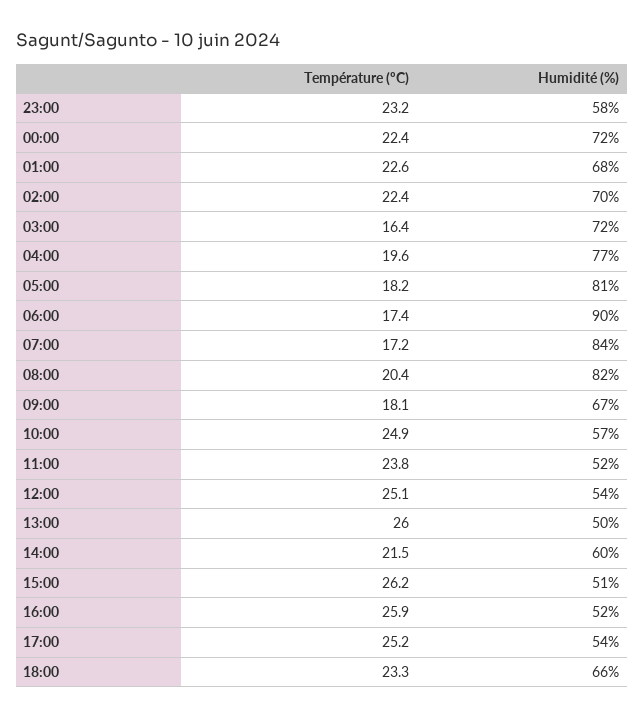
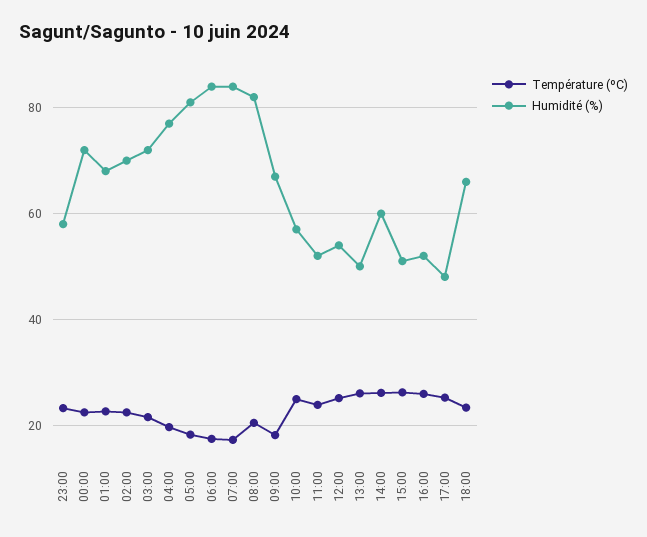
  {
    "Température (ºC)": {
      "23:00": 23.2,
      "00:00": 22.4,
      "01:00": 22.6,
      "02:00": 22.4,
-     "03:00": 16.4,
+     "03:00": 22,
      "04:00": 19.6,
      "05:00": 18.2,
      "06:00": 17.4,
      "07:00": 17.2,
      "08:00": 20.4,
      "09:00": 18.1,
      "10:00": 24.9,
      "11:00": 23.8,
      "12:00": 25.1,
      "13:00": 26,
-     "14:00": 21.5,
+     "14:00": 26,
      "15:00": 26.2,
      "16:00": 25.9,
      "17:00": 25.2,
      "18:00": 23.3
    },
    "Humidité (%)": {
      "23:00": 58,
      "00:00": 72,
      "01:00": 68,
      "02:00": 70,
      "03:00": 72,
      "04:00": 77,
      "05:00": 81,
-     "06:00": 90,
+     "06:00": 84,
      "07:00": 84,
      "08:00": 82,
      "09:00": 67,
      "10:00": 57,
      "11:00": 52,
      "12:00": 54,
      "13:00": 50,
      "14:00": 60,
      "15:00": 51,
      "16:00": 52,
-     "17:00": 54,
+     "17:00": 48,
      "18:00": 66
    }
  }

